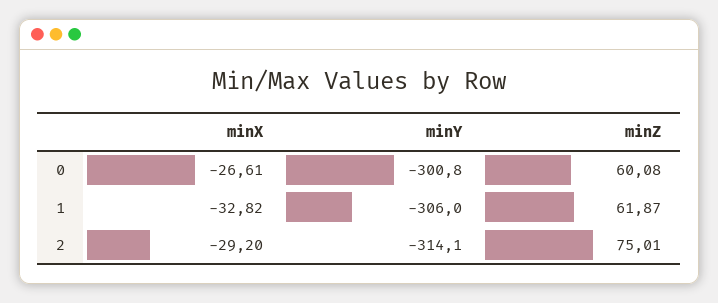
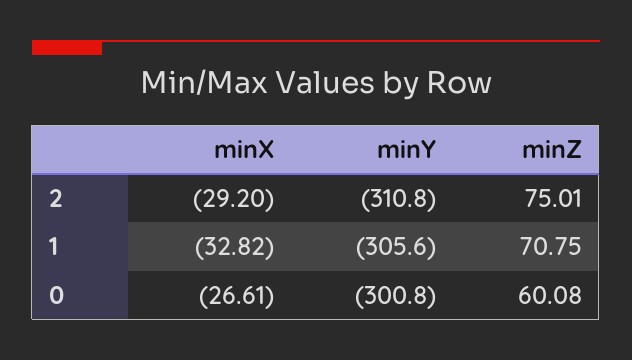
  {
    "minX": {
      "0": -26.61,
      "1": -32.82,
      "2": -29.2
    },
    "minY": {
      "0": -300.8,
-     "1": -306,
+     "1": -305.6,
-     "2": -314.1
+     "2": -310.8
    },
    "minZ": {
      "0": 60.08,
-     "1": 61.87,
+     "1": 70.75,
      "2": 75.01
    }
  }

